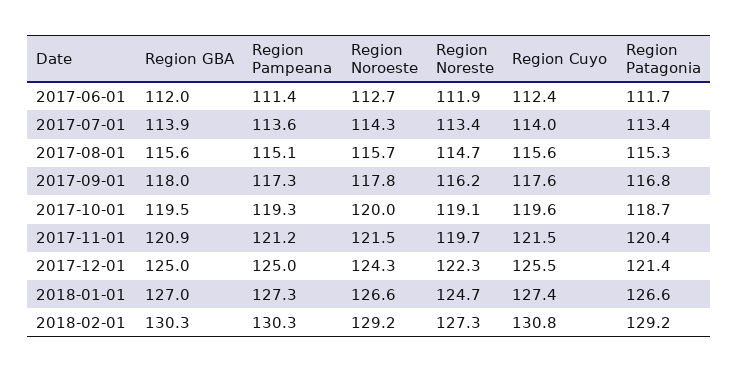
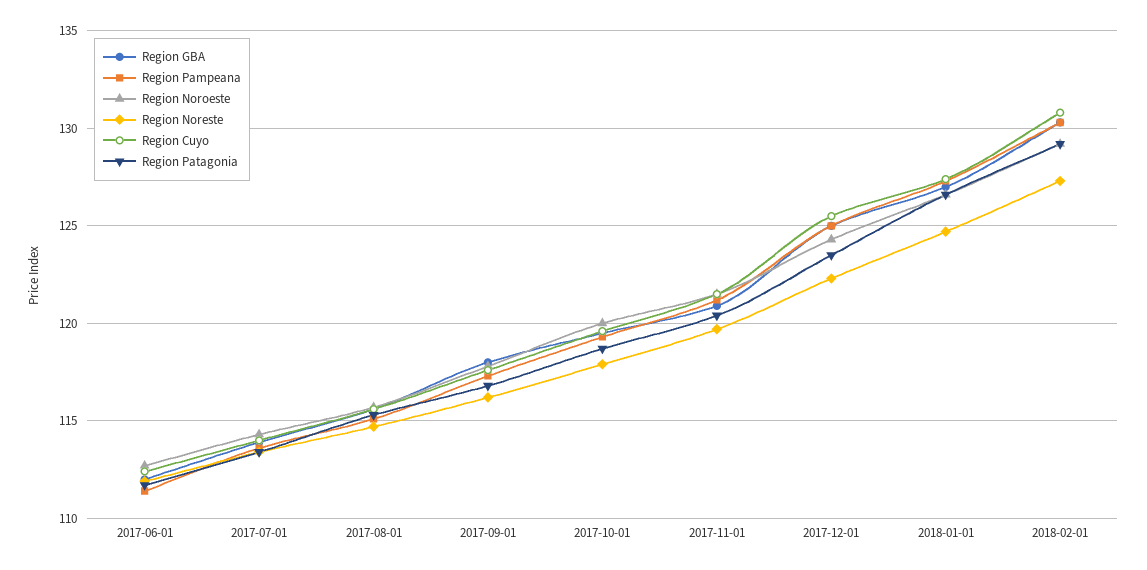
  {
    "Region GBA": {
      "2017-06-01": 112,
      "2017-07-01": 113.9,
      "2017-08-01": 115.6,
      "2017-09-01": 118,
      "2017-10-01": 119.5,
      "2017-11-01": 120.9,
      "2017-12-01": 125,
      "2018-01-01": 127,
      "2018-02-01": 130.3
    },
    "Region Pampeana": {
      "2017-06-01": 111.4,
      "2017-07-01": 113.6,
      "2017-08-01": 115.1,
      "2017-09-01": 117.3,
      "2017-10-01": 119.3,
      "2017-11-01": 121.2,
      "2017-12-01": 125,
      "2018-01-01": 127.3,
      "2018-02-01": 130.3
    },
    "Region Noroeste": {
      "2017-06-01": 112.7,
      "2017-07-01": 114.3,
      "2017-08-01": 115.7,
      "2017-09-01": 117.8,
      "2017-10-01": 120,
      "2017-11-01": 121.5,
      "2017-12-01": 124.3,
      "2018-01-01": 126.6,
      "2018-02-01": 129.2
    },
    "Region Noreste": {
      "2017-06-01": 111.9,
      "2017-07-01": 113.4,
      "2017-08-01": 114.7,
      "2017-09-01": 116.2,
-     "2017-10-01": 119.1,
+     "2017-10-01": 118,
      "2017-11-01": 119.7,
      "2017-12-01": 122.3,
      "2018-01-01": 124.7,
      "2018-02-01": 127.3
    },
    "Region Cuyo": {
      "2017-06-01": 112.4,
      "2017-07-01": 114,
      "2017-08-01": 115.6,
      "2017-09-01": 117.6,
      "2017-10-01": 119.6,
      "2017-11-01": 121.5,
      "2017-12-01": 125.5,
      "2018-01-01": 127.4,
      "2018-02-01": 130.8
    },
    "Region Patagonia": {
      "2017-06-01": 111.7,
      "2017-07-01": 113.4,
      "2017-08-01": 115.3,
      "2017-09-01": 116.8,
      "2017-10-01": 118.7,
      "2017-11-01": 120.4,
-     "2017-12-01": 121.4,
+     "2017-12-01": 123.5,
      "2018-01-01": 126.6,
      "2018-02-01": 129.2
    }
  }

